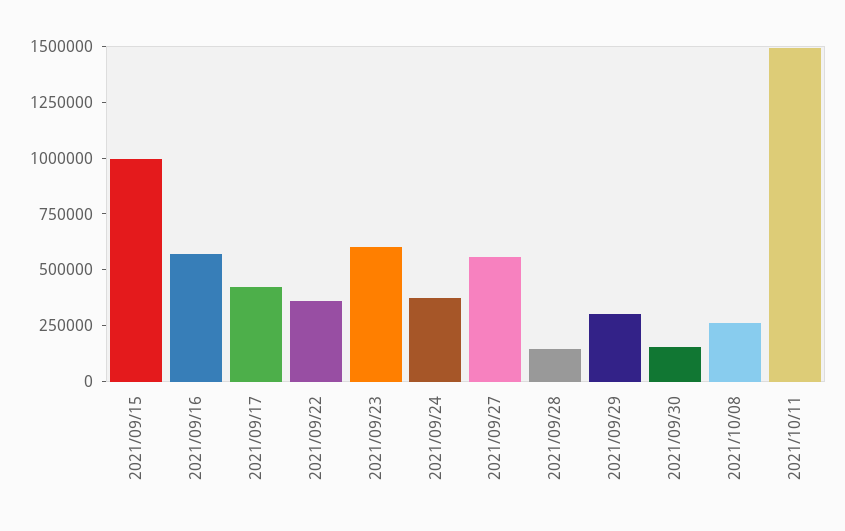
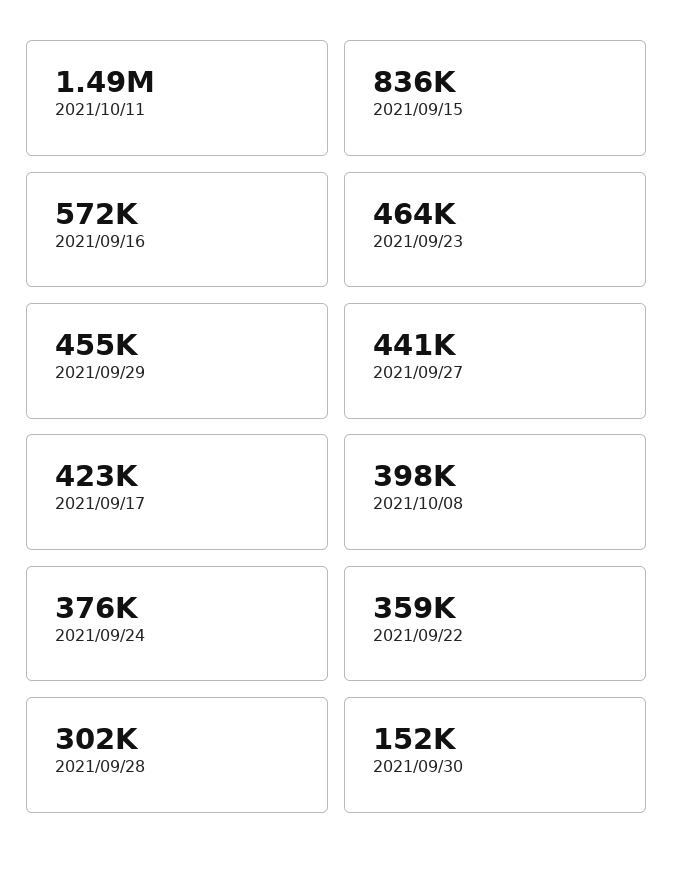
  {
-   "2021/09/15": 1000000,
+   "2021/09/15": 836000,
    "2021/09/16": 572000,
    "2021/09/17": 423000,
    "2021/09/22": 359000,
-   "2021/09/23": 600000,
+   "2021/09/23": 464000,
    "2021/09/24": 376000,
-   "2021/09/27": 550000,
+   "2021/09/27": 441000,
-   "2021/09/28": 150000,
+   "2021/09/28": 302000,
-   "2021/09/29": 300000,
+   "2021/09/29": 455000,
    "2021/09/30": 152000,
-   "2021/10/08": 250000,
+   "2021/10/08": 398000,
    "2021/10/11": 1490000
  }

